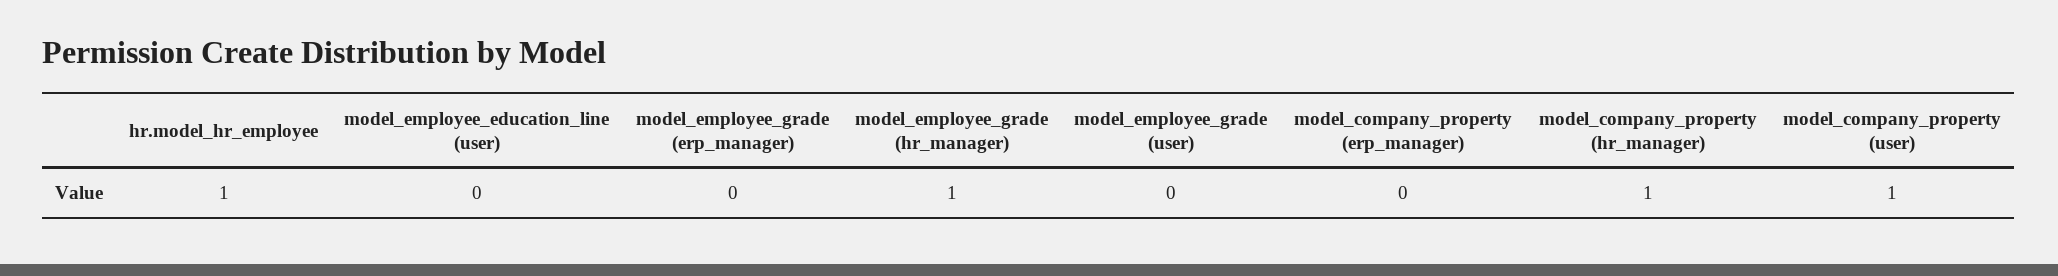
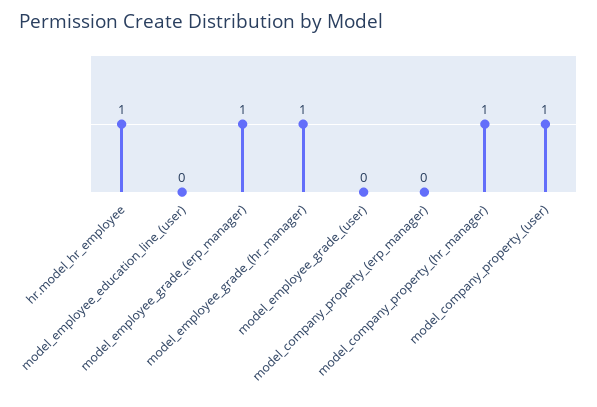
  {
    "hr.model_hr_employee": 1,
    "model_employee_education_line (user)": 0,
-   "model_employee_grade (erp_manager)": 0,
+   "model_employee_grade (erp_manager)": 1,
    "model_employee_grade (hr_manager)": 1,
    "model_employee_grade (user)": 0,
    "model_company_property (erp_manager)": 0,
    "model_company_property (hr_manager)": 1,
    "model_company_property (user)": 1
  }

